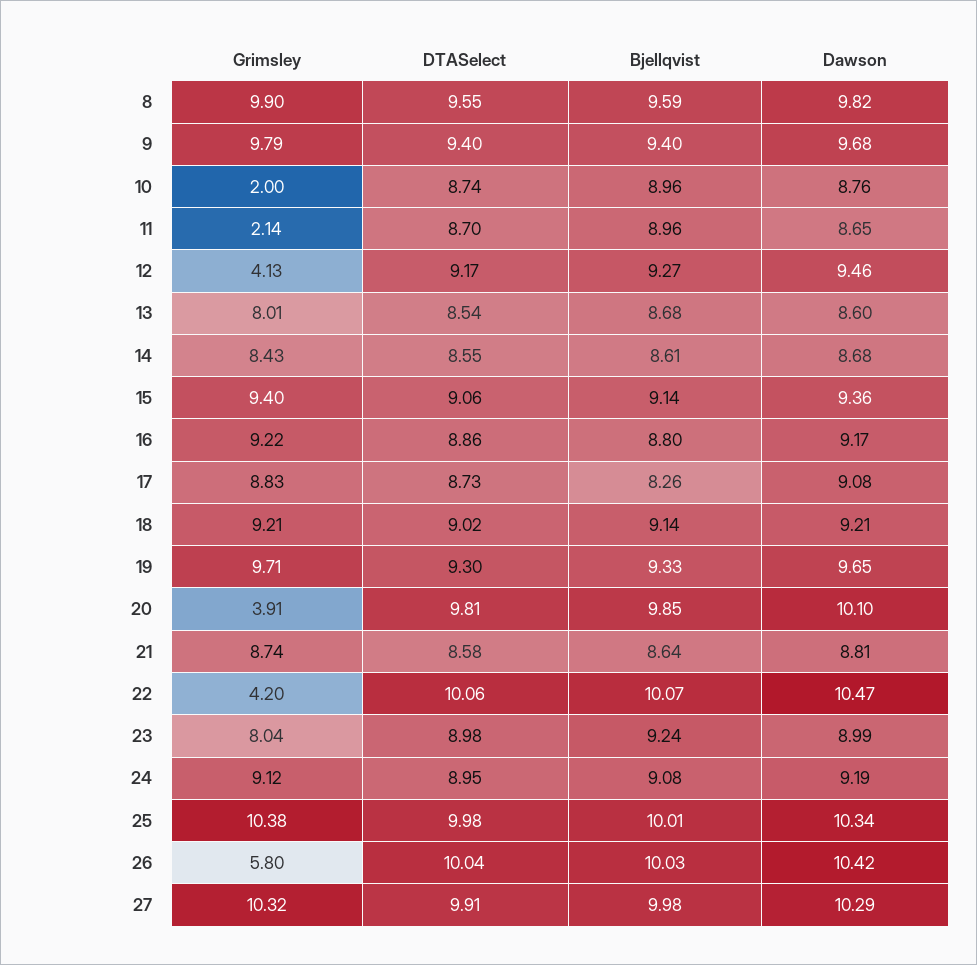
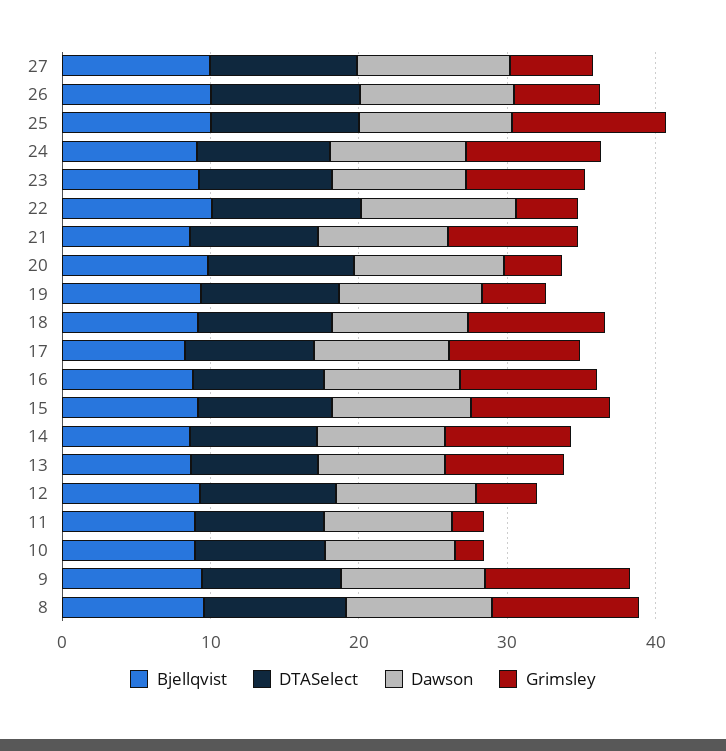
  {
    "Grimsley": {
      "8": 9.9,
      "9": 9.79,
      "10": 2,
      "11": 2.14,
      "12": 4.13,
      "13": 8.01,
      "14": 8.43,
      "15": 9.4,
      "16": 9.22,
      "17": 8.83,
      "18": 9.21,
-     "19": 9.71,
+     "19": 4,
      "20": 3.91,
      "21": 8.74,
      "22": 4.2,
      "23": 8.04,
      "24": 9.12,
      "25": 10.38,
      "26": 5.8,
-     "27": 10.32
+     "27": 6
    },
    "DTASelect": {
      "8": 9.55,
      "9": 9.4,
      "10": 8.74,
      "11": 8.7,
      "12": 9.17,
      "13": 8.54,
      "14": 8.55,
      "15": 9.06,
      "16": 8.86,
      "17": 8.73,
      "18": 9.02,
      "19": 9.3,
      "20": 9.81,
      "21": 8.58,
      "22": 10.06,
      "23": 8.98,
      "24": 8.95,
      "25": 9.98,
      "26": 10.04,
      "27": 9.91
    },
    "Bjellqvist": {
      "8": 9.59,
      "9": 9.4,
      "10": 8.96,
      "11": 8.96,
      "12": 9.27,
      "13": 8.68,
      "14": 8.61,
      "15": 9.14,
      "16": 8.8,
      "17": 8.26,
      "18": 9.14,
      "19": 9.33,
      "20": 9.85,
      "21": 8.64,
      "22": 10.07,
      "23": 9.24,
      "24": 9.08,
      "25": 10.01,
      "26": 10.03,
      "27": 9.98
    },
    "Dawson": {
      "8": 9.82,
      "9": 9.68,
      "10": 8.76,
      "11": 8.65,
      "12": 9.46,
      "13": 8.6,
      "14": 8.68,
      "15": 9.36,
      "16": 9.17,
      "17": 9.08,
      "18": 9.21,
      "19": 9.65,
      "20": 10.1,
      "21": 8.81,
      "22": 10.47,
      "23": 8.99,
      "24": 9.19,
      "25": 10.34,
      "26": 10.42,
      "27": 10.29
    }
  }

